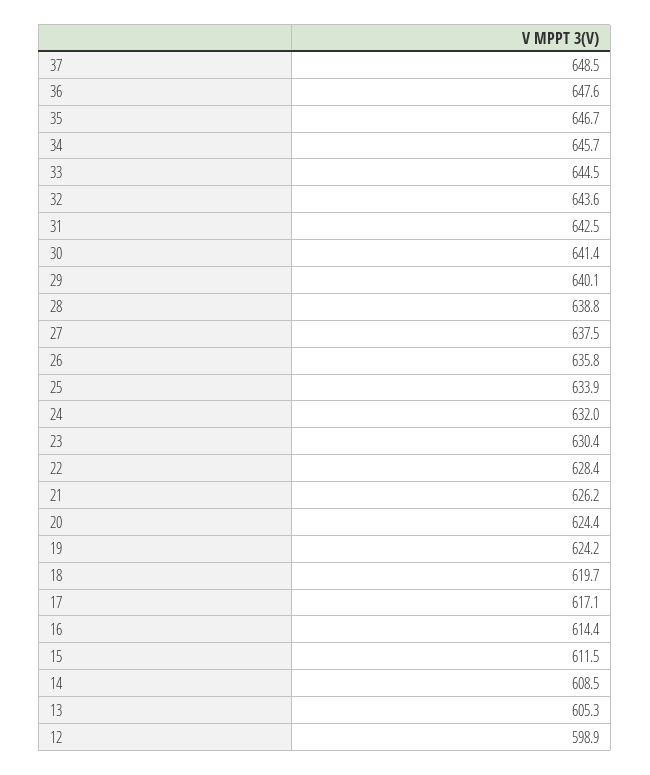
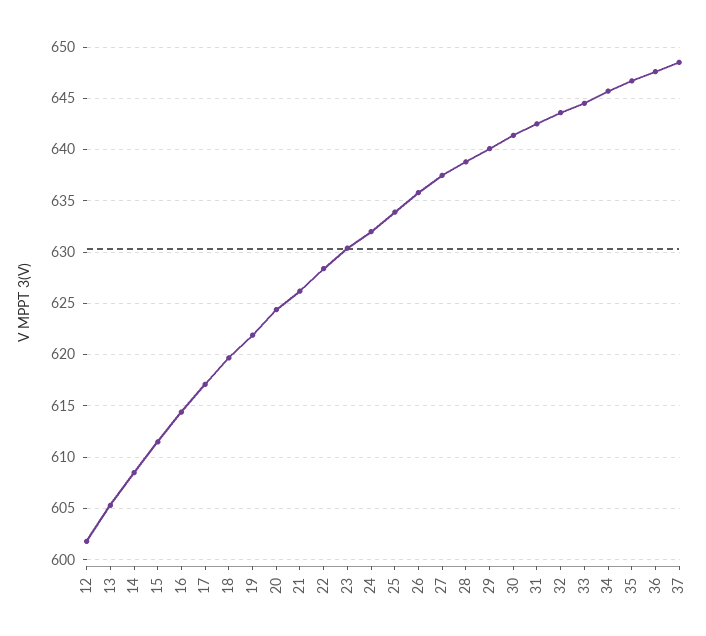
  {
    "37": 648.5,
    "36": 647.6,
    "35": 646.7,
    "34": 645.7,
    "33": 644.5,
    "32": 643.6,
    "31": 642.5,
    "30": 641.4,
    "29": 640.1,
    "28": 638.8,
    "27": 637.5,
    "26": 635.8,
    "25": 633.9,
    "24": 632,
    "23": 630.4,
    "22": 628.4,
    "21": 626.2,
    "20": 624.4,
-   "19": 624.2,
+   "19": 622,
    "18": 619.7,
    "17": 617.1,
    "16": 614.4,
    "15": 611.5,
    "14": 608.5,
    "13": 605.3,
-   "12": 598.9
+   "12": 602
  }

